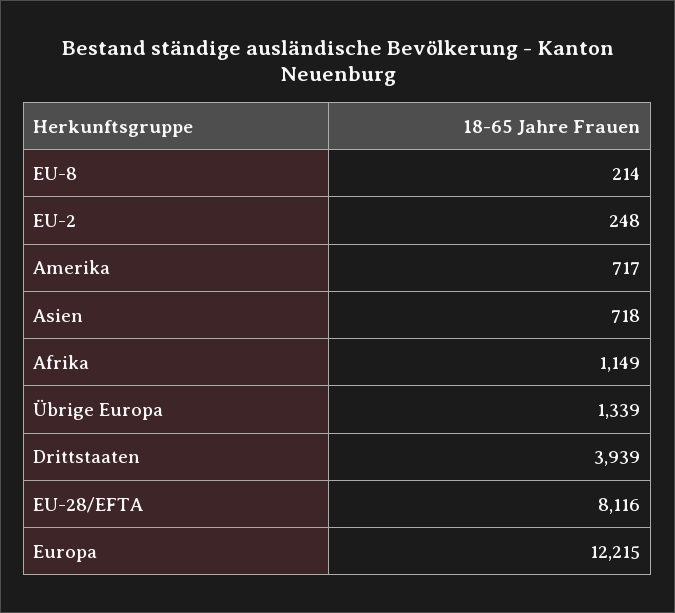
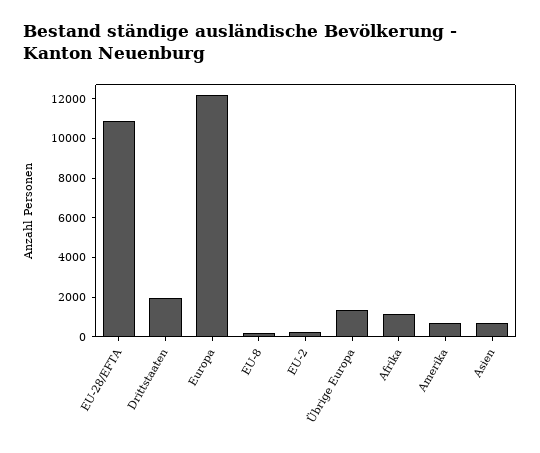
  {
    "EU-8": 214,
    "EU-2": 248,
    "Amerika": 717,
    "Asien": 718,
    "Afrika": 1149,
    "Übrige Europa": 1339,
-   "Drittstaaten": 3939,
+   "Drittstaaten": 2000,
-   "EU-28/EFTA": 8116,
+   "EU-28/EFTA": 11000,
    "Europa": 12215
  }

